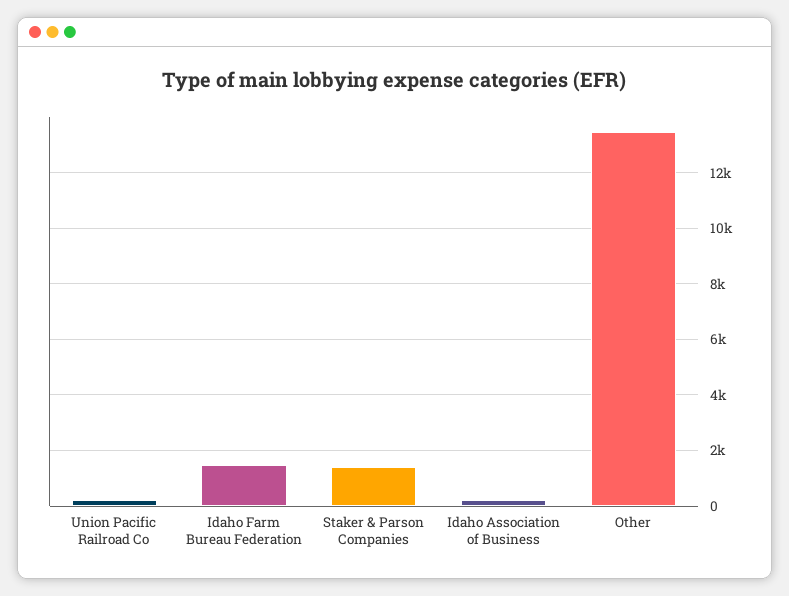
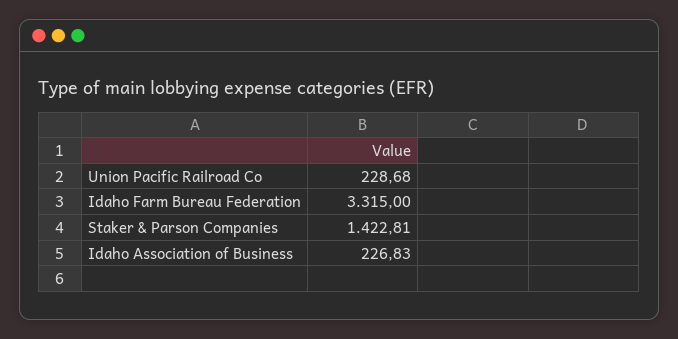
  {
    "Union Pacific Railroad Co": 228.68,
-   "Idaho Farm Bureau Federation": 1500,
+   "Idaho Farm Bureau Federation": 3315,
    "Staker & Parson Companies": 1422.81,
-   "Idaho Association of Business": 226.83,
+   "Idaho Association of Business": 226.83
-   "Other": 13500
  }

